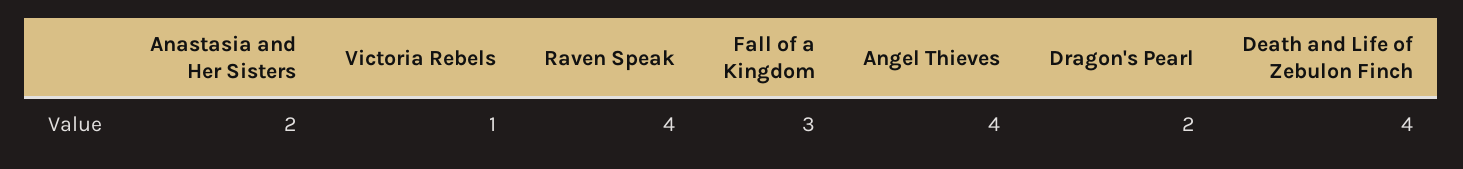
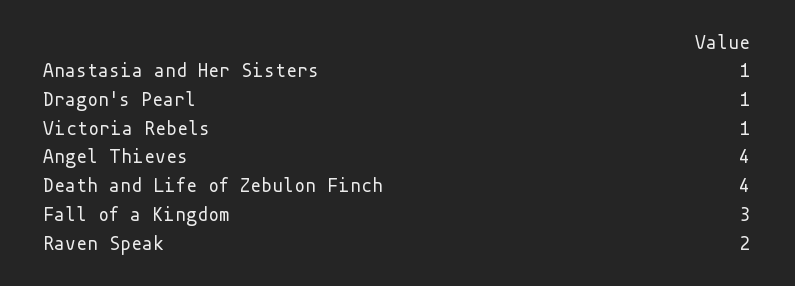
  {
-   "Anastasia and Her Sisters": 2,
+   "Anastasia and Her Sisters": 1,
    "Victoria Rebels": 1,
-   "Raven Speak": 4,
+   "Raven Speak": 2,
    "Fall of a Kingdom": 3,
    "Angel Thieves": 4,
-   "Dragon's Pearl": 2,
+   "Dragon's Pearl": 1,
    "Death and Life of Zebulon Finch": 4
  }

